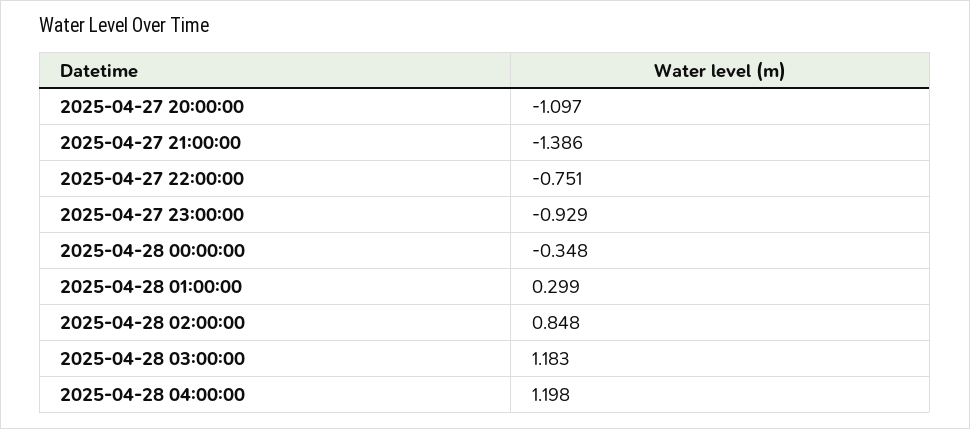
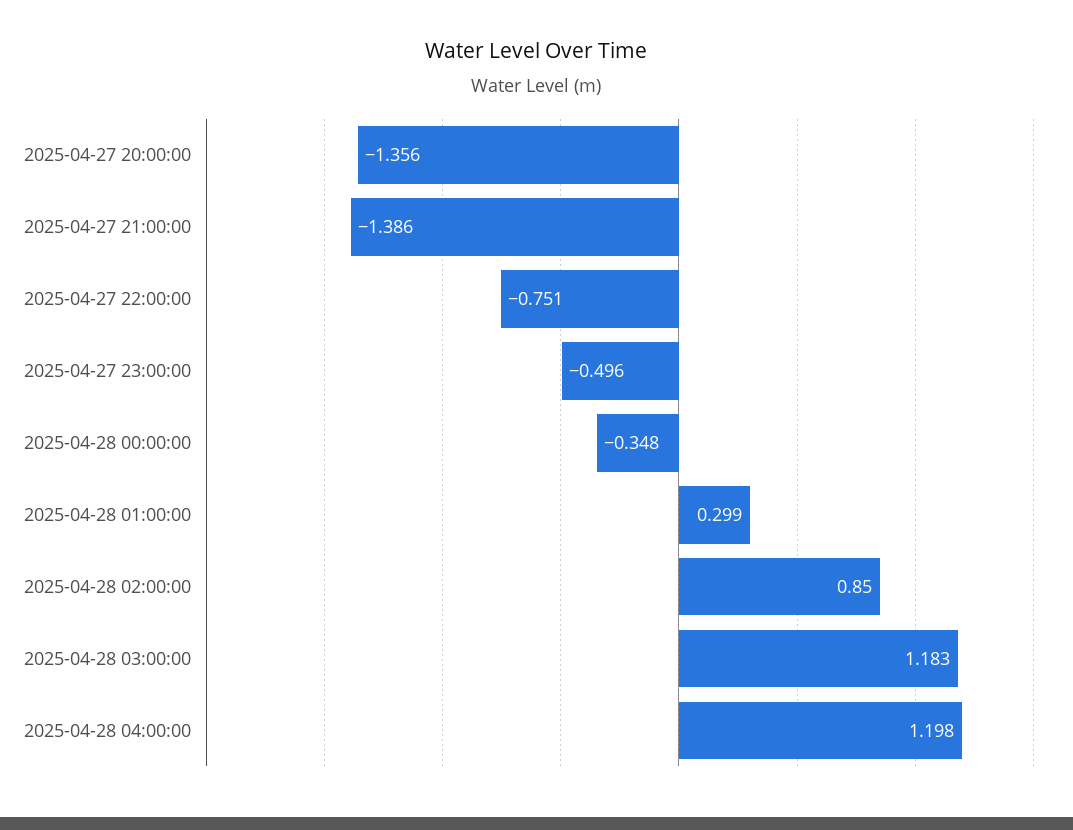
  {
-   "2025-04-27 20:00:00": -1.097,
+   "2025-04-27 20:00:00": -1.356,
    "2025-04-27 21:00:00": -1.386,
    "2025-04-27 22:00:00": -0.751,
-   "2025-04-27 23:00:00": -0.929,
+   "2025-04-27 23:00:00": -0.496,
    "2025-04-28 00:00:00": -0.348,
    "2025-04-28 01:00:00": 0.299,
-   "2025-04-28 02:00:00": 0.848,
+   "2025-04-28 02:00:00": 0.85,
    "2025-04-28 03:00:00": 1.183,
    "2025-04-28 04:00:00": 1.198
  }

